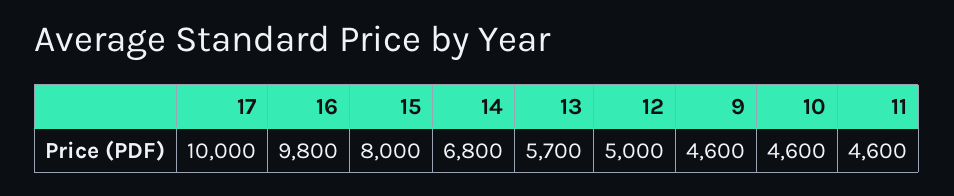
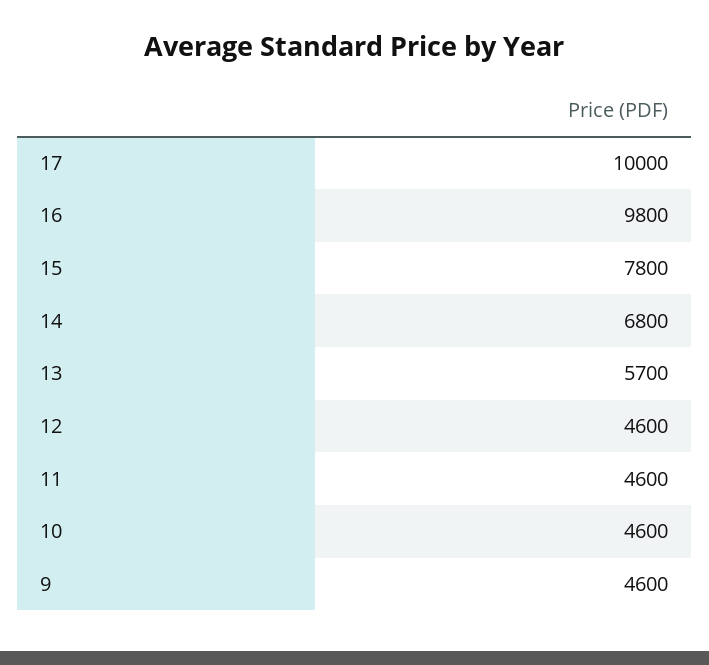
  {
    "17": 10000,
    "16": 9800,
-   "15": 8000,
+   "15": 7800,
    "14": 6800,
    "13": 5700,
-   "12": 5000,
+   "12": 4600,
    "9": 4600,
    "10": 4600,
    "11": 4600
  }

